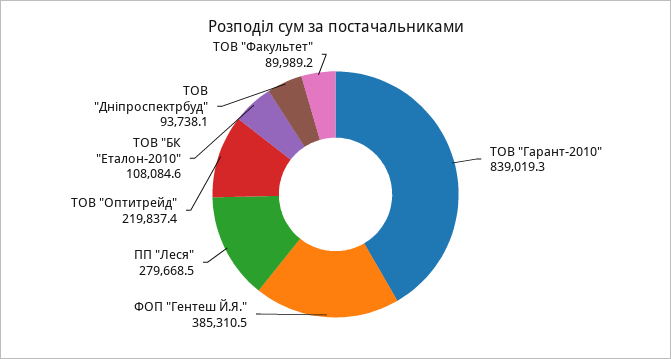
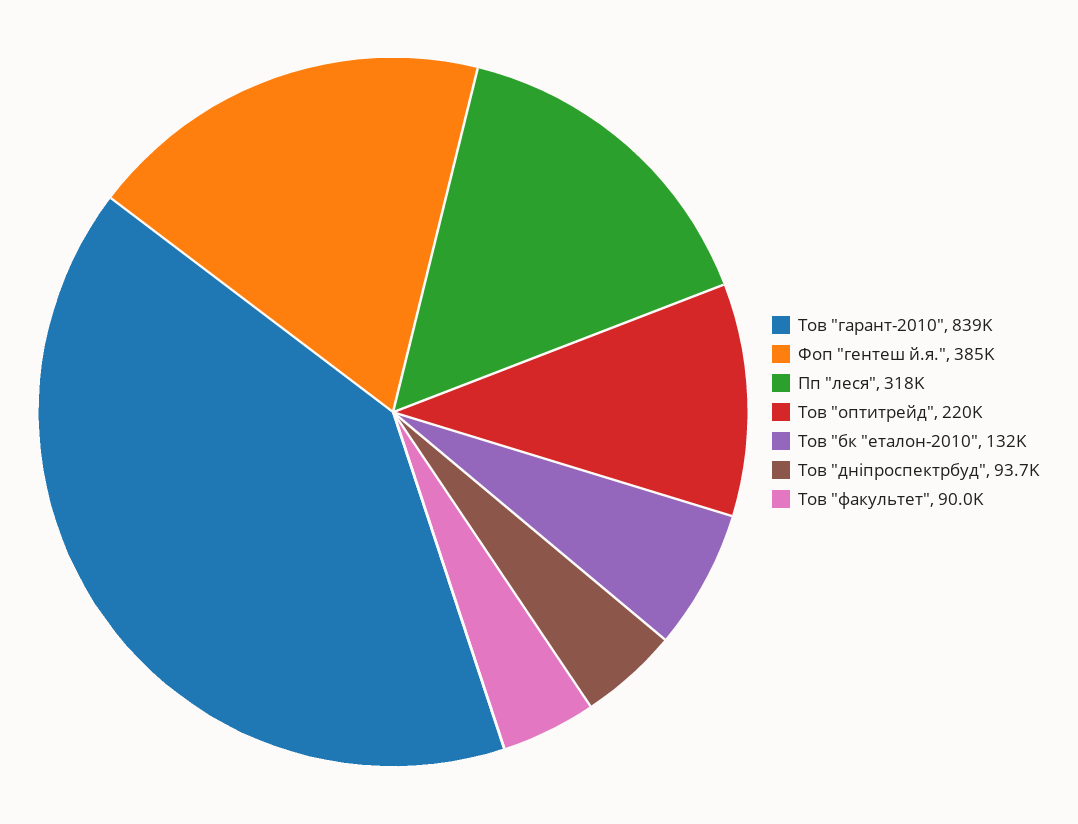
  {
    "ТОВ \"Гарант-2010\"": 839019.3,
    "ФОП \"Гентеш Й.Я.\"": 385310.5,
-   "ПП \"Леся\"": 279668.5,
+   "ПП \"Леся\"": 318000,
    "ТОВ \"Оптитрейд\"": 219837.4,
-   "ТОВ \"БК \"Еталон-2010\"": 108084.6,
+   "ТОВ \"БК \"Еталон-2010\"": 132000,
    "ТОВ \"Дніпроспектрбуд\"": 93738.1,
    "ТОВ \"Факультет\"": 89989.2
  }

